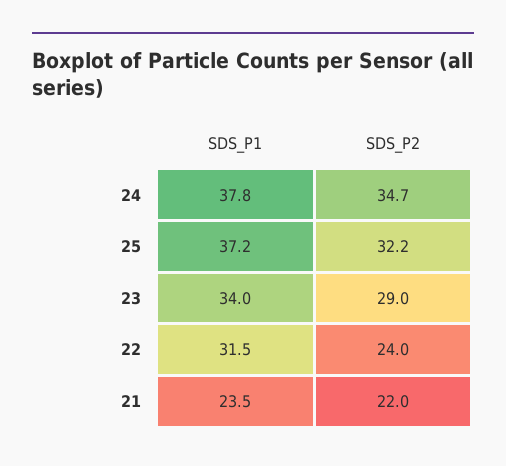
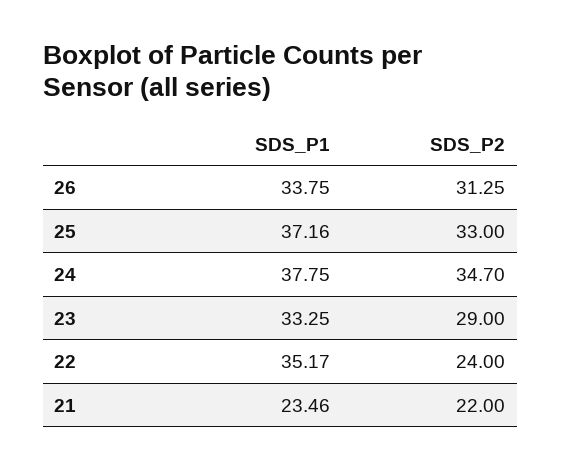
  {
    "SDS_P1": {
      "24": 37.75,
      "25": 37.16,
-     "23": 34,
+     "23": 33.25,
-     "22": 31.5,
+     "22": 35.17,
-     "21": 23.46
+     "21": 23.46,
+     "26": 33.75
    },
    "SDS_P2": {
      "24": 34.7,
-     "25": 32.2,
+     "25": 33,
      "23": 29,
      "22": 24,
-     "21": 22
+     "21": 22,
+     "26": 31.25
    }
  }

